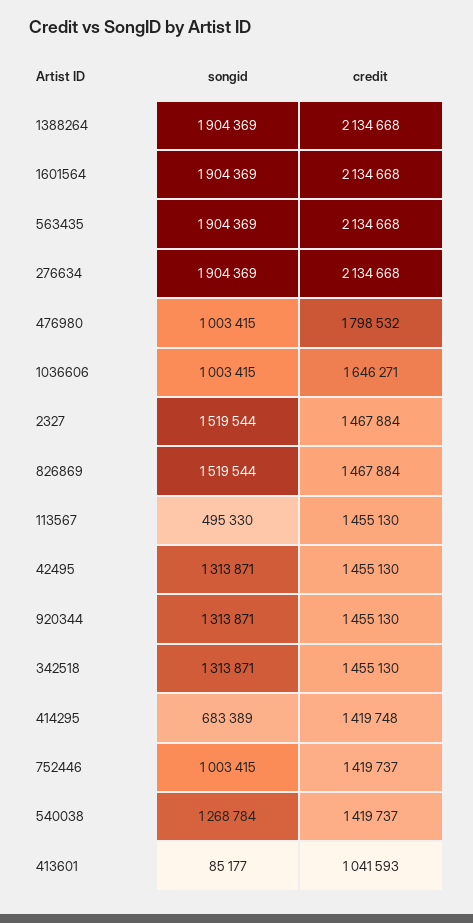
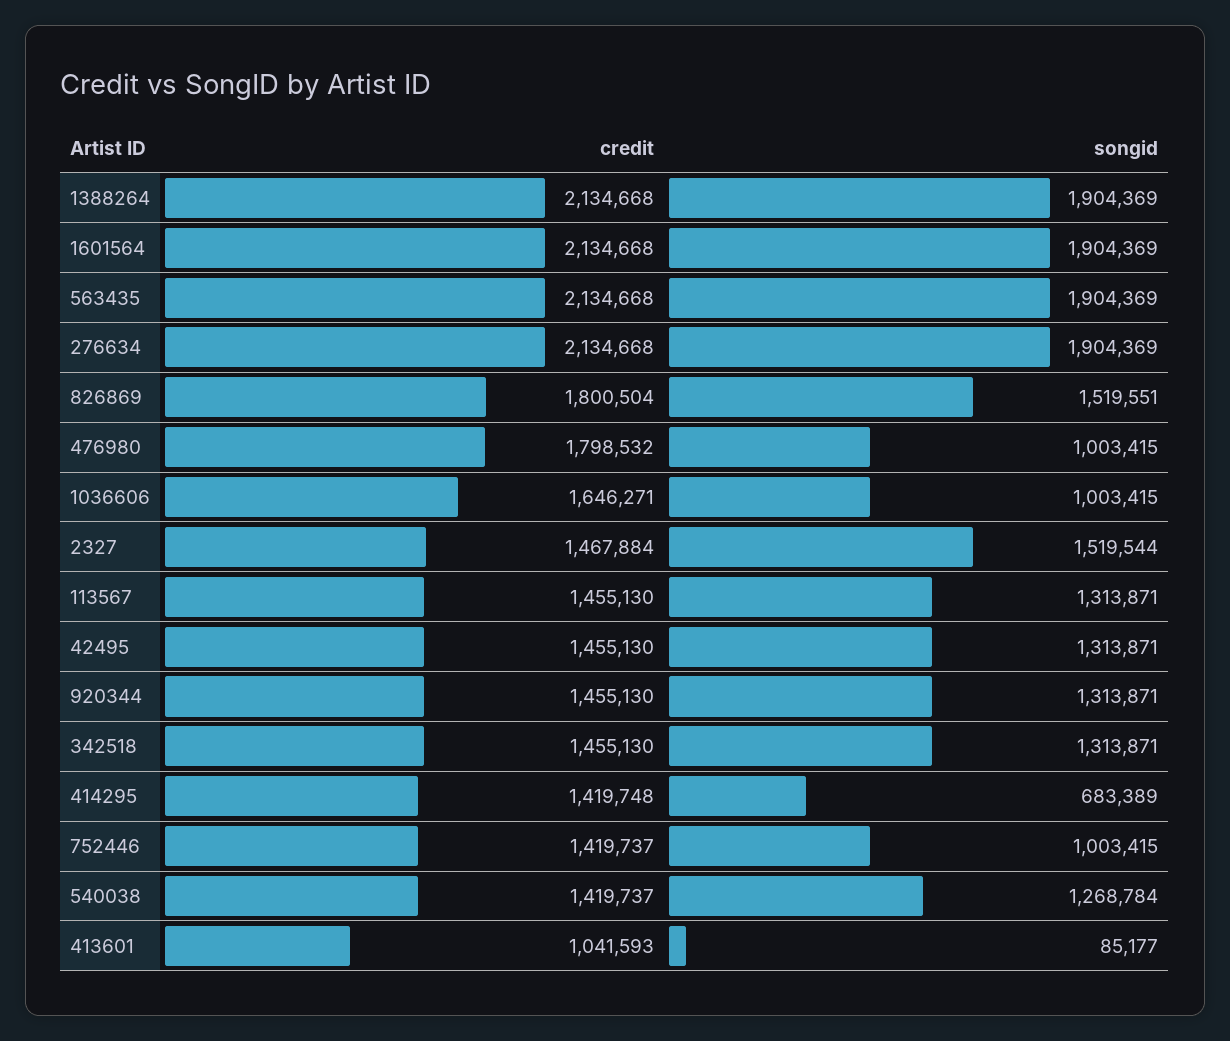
  {
    "songid": {
      "1388264": 1904369,
      "1601564": 1904369,
      "563435": 1904369,
      "276634": 1904369,
      "476980": 1003415,
      "1036606": 1003415,
      "2327": 1519544,
-     "826869": 1519544,
+     "826869": 1519551,
-     "113567": 495330,
+     "113567": 1313871,
      "42495": 1313871,
      "920344": 1313871,
      "342518": 1313871,
      "414295": 683389,
      "752446": 1003415,
      "540038": 1268784,
      "413601": 85177
    },
    "credit": {
      "1388264": 2134668,
      "1601564": 2134668,
      "563435": 2134668,
      "276634": 2134668,
      "476980": 1798532,
      "1036606": 1646271,
      "2327": 1467884,
-     "826869": 1467884,
+     "826869": 1800504,
      "113567": 1455130,
      "42495": 1455130,
      "920344": 1455130,
      "342518": 1455130,
      "414295": 1419748,
      "752446": 1419737,
      "540038": 1419737,
      "413601": 1041593
    }
  }

